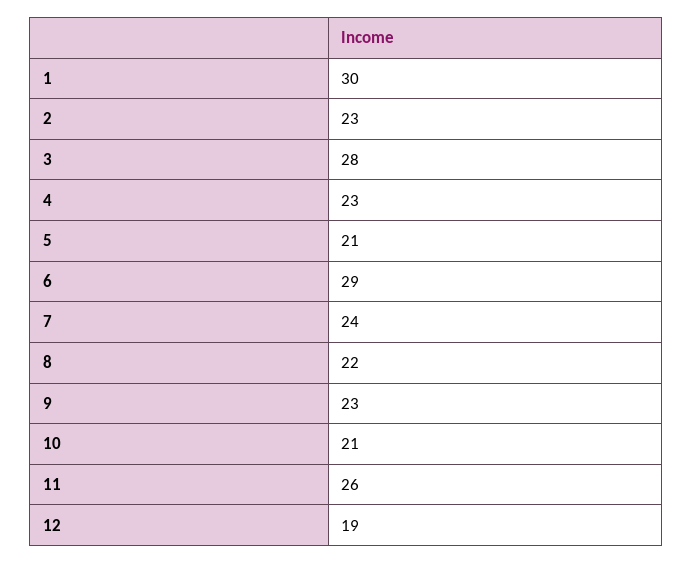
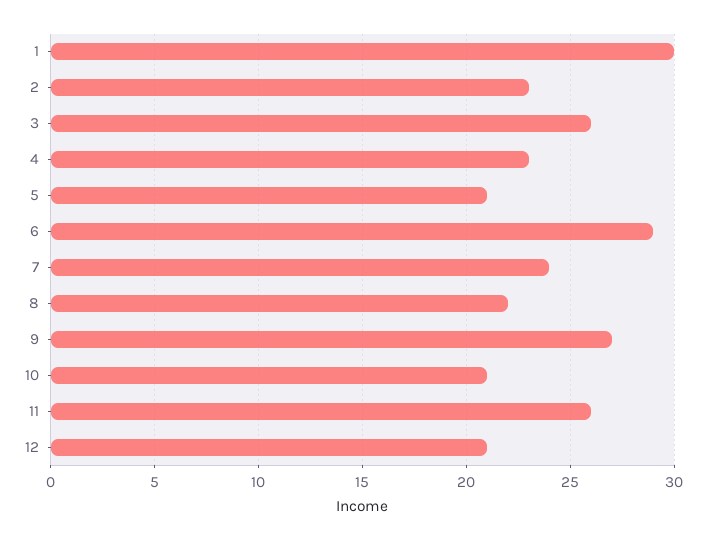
  {
    "1": 30,
    "2": 23,
-   "3": 28,
+   "3": 26,
    "4": 23,
    "5": 21,
    "6": 29,
    "7": 24,
    "8": 22,
-   "9": 23,
+   "9": 27,
    "10": 21,
    "11": 26,
-   "12": 19
+   "12": 21
  }

